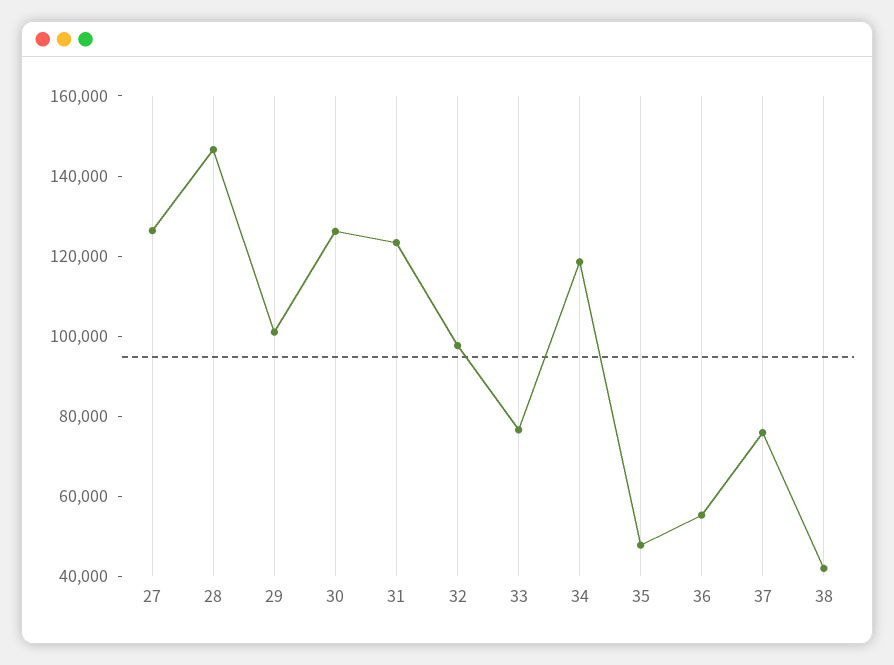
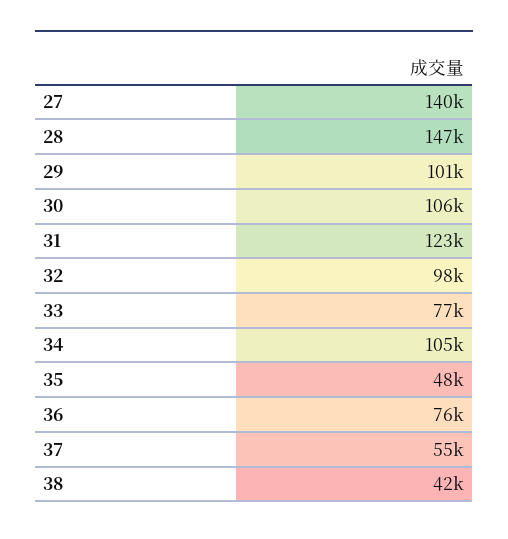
  {
-   "27": 125000,
+   "27": 140000,
    "28": 147000,
    "29": 101000,
-   "30": 125000,
+   "30": 106000,
    "31": 123000,
    "32": 98000,
    "33": 77000,
-   "34": 120000,
+   "34": 105000,
    "35": 48000,
-   "36": 55000,
+   "36": 76000,
-   "37": 75000,
+   "37": 55000,
    "38": 42000
  }

